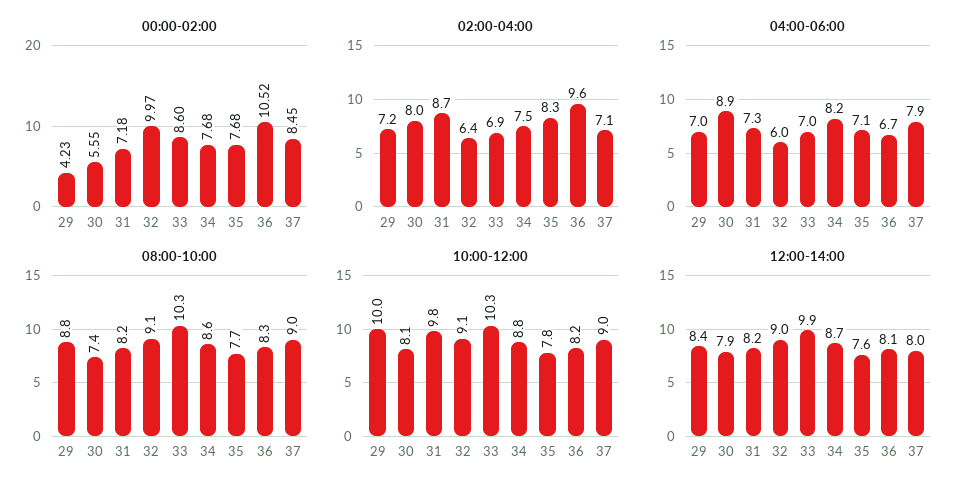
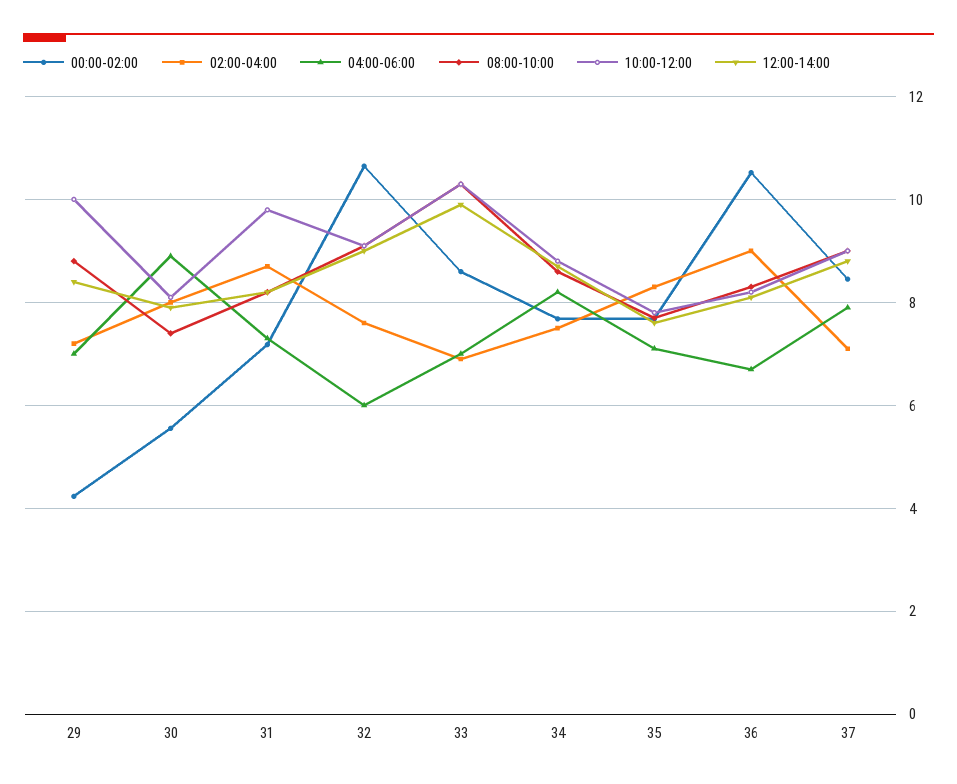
  {
    "00:00-02:00": {
      "29": 4.23,
      "30": 5.55,
      "31": 7.18,
-     "32": 9.97,
+     "32": 10.6,
      "33": 8.6,
      "34": 7.68,
      "35": 7.68,
      "36": 10.52,
      "37": 8.45
    },
    "02:00-04:00": {
      "29": 7.2,
      "30": 8,
      "31": 8.7,
-     "32": 6.4,
+     "32": 7.6,
      "33": 6.9,
      "34": 7.5,
      "35": 8.3,
-     "36": 9.6,
+     "36": 9,
      "37": 7.1
    },
    "04:00-06:00": {
      "29": 7,
      "30": 8.9,
      "31": 7.3,
      "32": 6,
      "33": 7,
      "34": 8.2,
      "35": 7.1,
      "36": 6.7,
      "37": 7.9
    },
    "08:00-10:00": {
      "29": 8.8,
      "30": 7.4,
      "31": 8.2,
      "32": 9.1,
      "33": 10.3,
      "34": 8.6,
      "35": 7.7,
      "36": 8.3,
      "37": 9
    },
    "10:00-12:00": {
      "29": 10,
      "30": 8.1,
      "31": 9.8,
      "32": 9.1,
      "33": 10.3,
      "34": 8.8,
      "35": 7.8,
      "36": 8.2,
      "37": 9
    },
    "12:00-14:00": {
      "29": 8.4,
      "30": 7.9,
      "31": 8.2,
      "32": 9,
      "33": 9.9,
      "34": 8.7,
      "35": 7.6,
      "36": 8.1,
-     "37": 8
+     "37": 8.8
    }
  }

